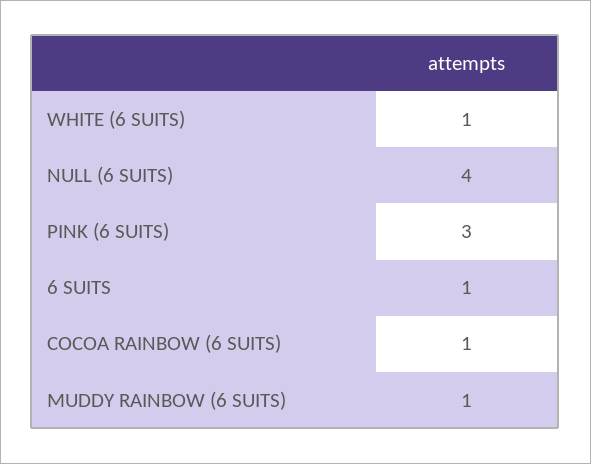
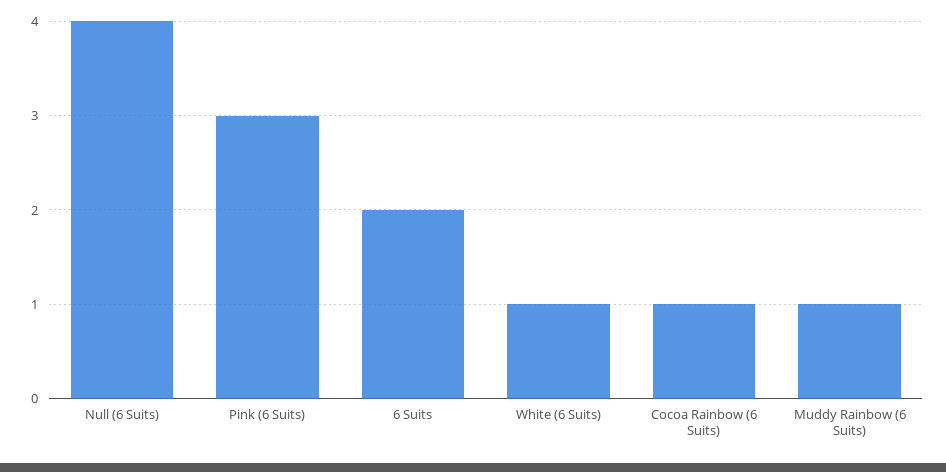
  {
    "WHITE (6 SUITS)": 1,
    "NULL (6 SUITS)": 4,
    "PINK (6 SUITS)": 3,
-   "6 SUITS": 1,
+   "6 SUITS": 2,
    "COCOA RAINBOW (6 SUITS)": 1,
    "MUDDY RAINBOW (6 SUITS)": 1
  }

